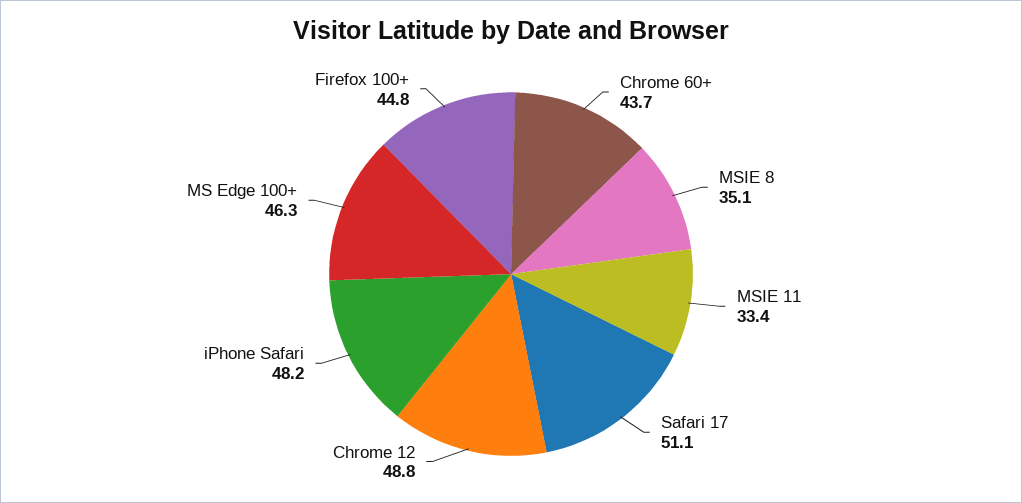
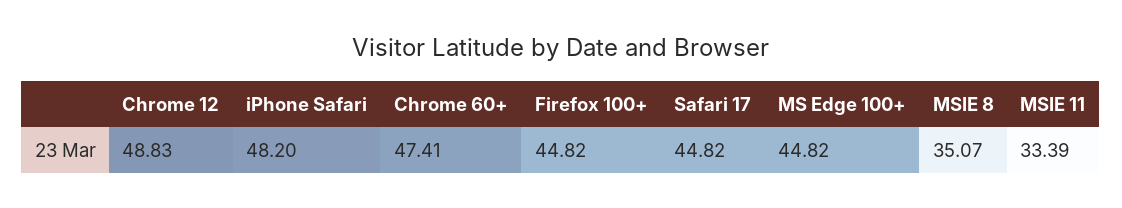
  {
-   "Chrome 60+": 43.7,
+   "Chrome 60+": 47.41,
    "MSIE 8": 35.07,
    "MSIE 11": 33.39,
-   "Safari 17": 51.1,
+   "Safari 17": 44.82,
    "Chrome 12": 48.83,
    "iPhone Safari": 48.2,
-   "MS Edge 100+": 46.3,
+   "MS Edge 100+": 44.82,
    "Firefox 100+": 44.82
  }

